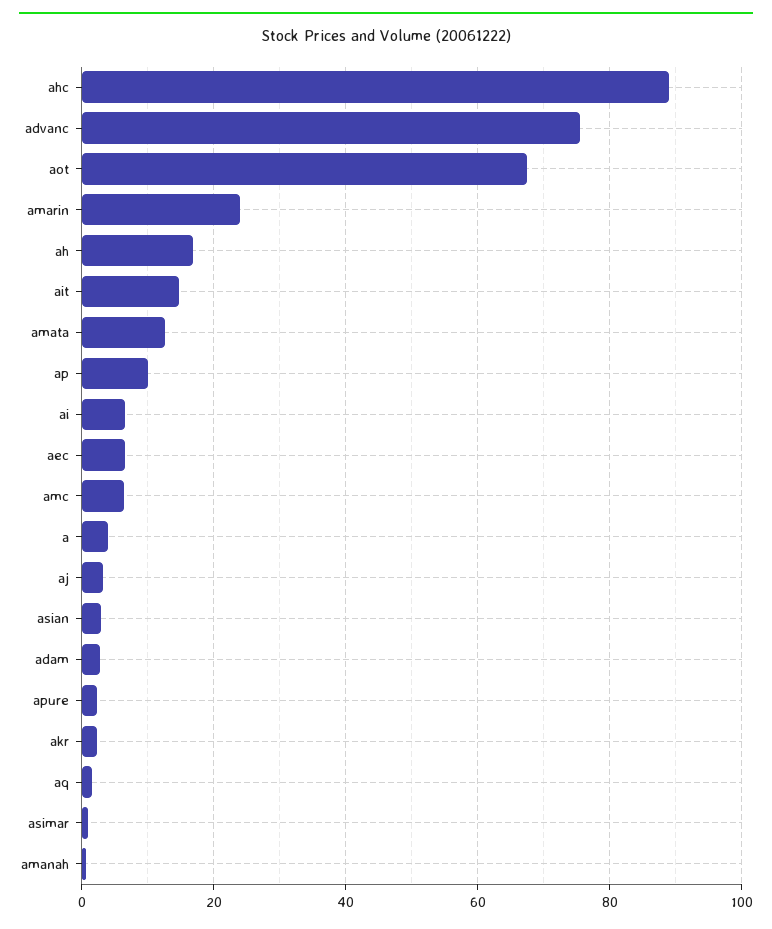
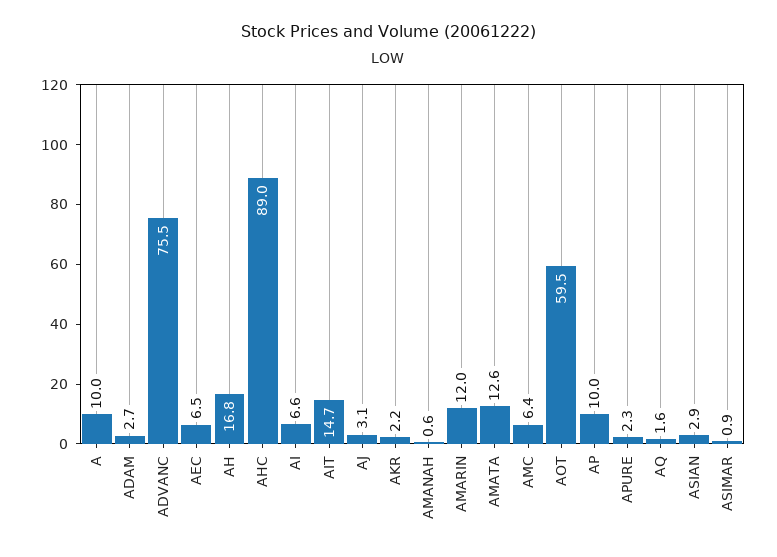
  {
    "ahc": 89,
    "advanc": 75.5,
-   "aot": 68,
+   "aot": 59.5,
-   "amarin": 24,
+   "amarin": 12,
    "ah": 16.8,
    "ait": 14.7,
    "amata": 12.6,
    "ap": 10,
    "ai": 6.6,
    "aec": 6.5,
    "amc": 6.4,
-   "a": 4,
+   "a": 10,
    "aj": 3.1,
    "asian": 2.9,
    "adam": 2.7,
    "apure": 2.3,
    "akr": 2.2,
    "aq": 1.6,
    "asimar": 0.9,
    "amanah": 0.6
  }

